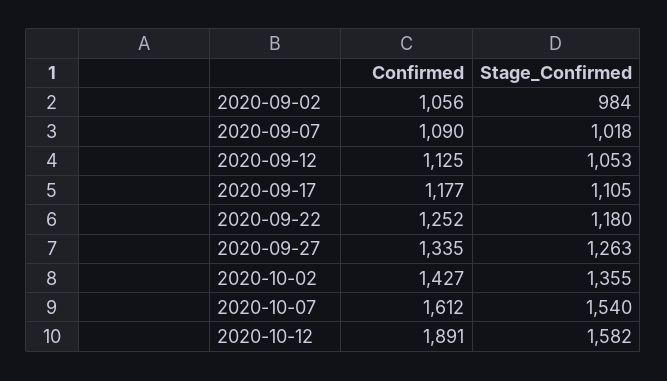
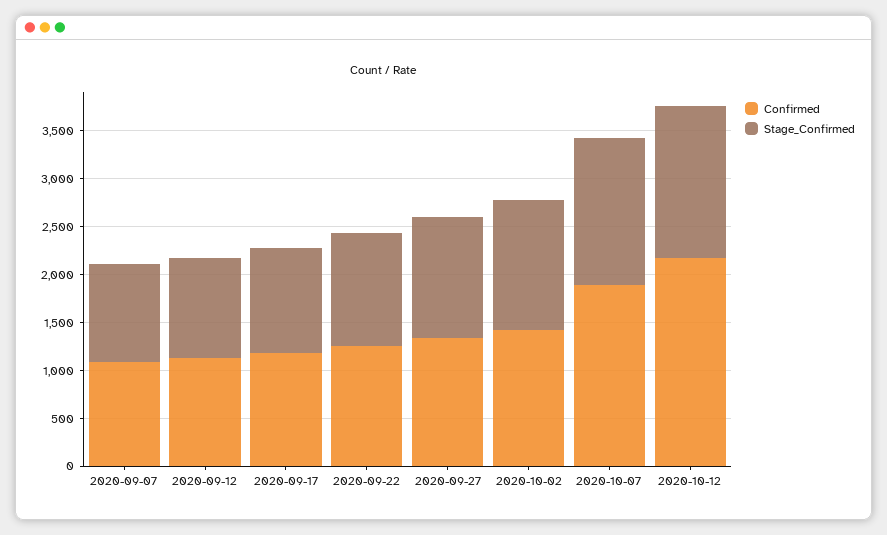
  {
    "Confirmed": {
-     "2020-09-02": 1056,
      "2020-09-07": 1090,
      "2020-09-12": 1125,
      "2020-09-17": 1177,
      "2020-09-22": 1252,
      "2020-09-27": 1335,
      "2020-10-02": 1427,
-     "2020-10-07": 1612,
+     "2020-10-07": 1900,
-     "2020-10-12": 1891
+     "2020-10-12": 2200
    },
    "Stage_Confirmed": {
-     "2020-09-02": 984,
      "2020-09-07": 1018,
      "2020-09-12": 1053,
      "2020-09-17": 1105,
      "2020-09-22": 1180,
      "2020-09-27": 1263,
      "2020-10-02": 1355,
      "2020-10-07": 1540,
      "2020-10-12": 1582
    }
  }

